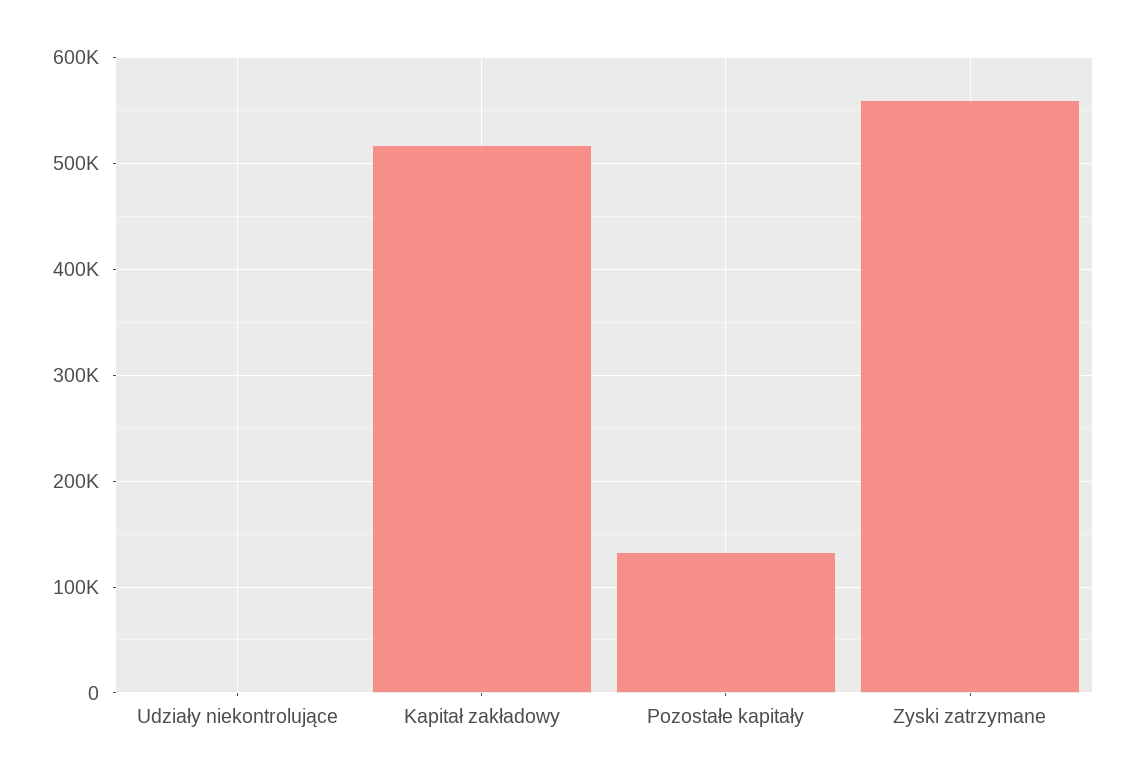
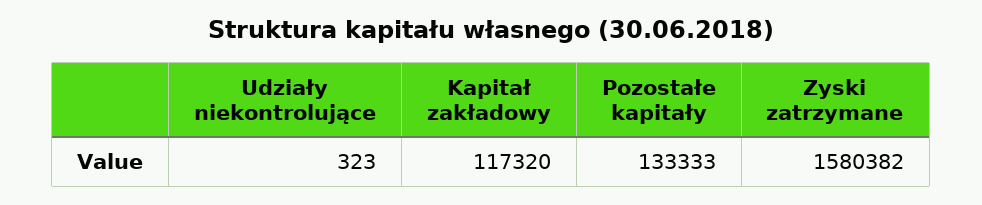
  {
    "Udziały niekontrolujące": 323,
-   "Kapitał zakładowy": 520000,
+   "Kapitał zakładowy": 117320,
    "Pozostałe kapitały": 133333,
-   "Zyski zatrzymane": 560000
+   "Zyski zatrzymane": 1580382
  }

